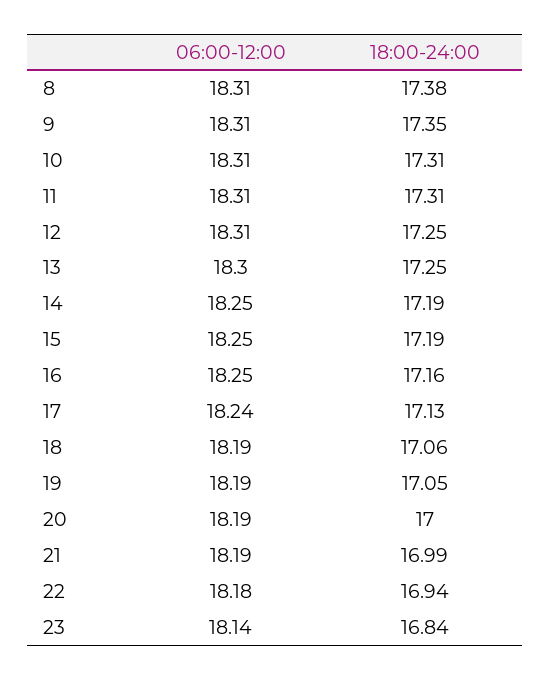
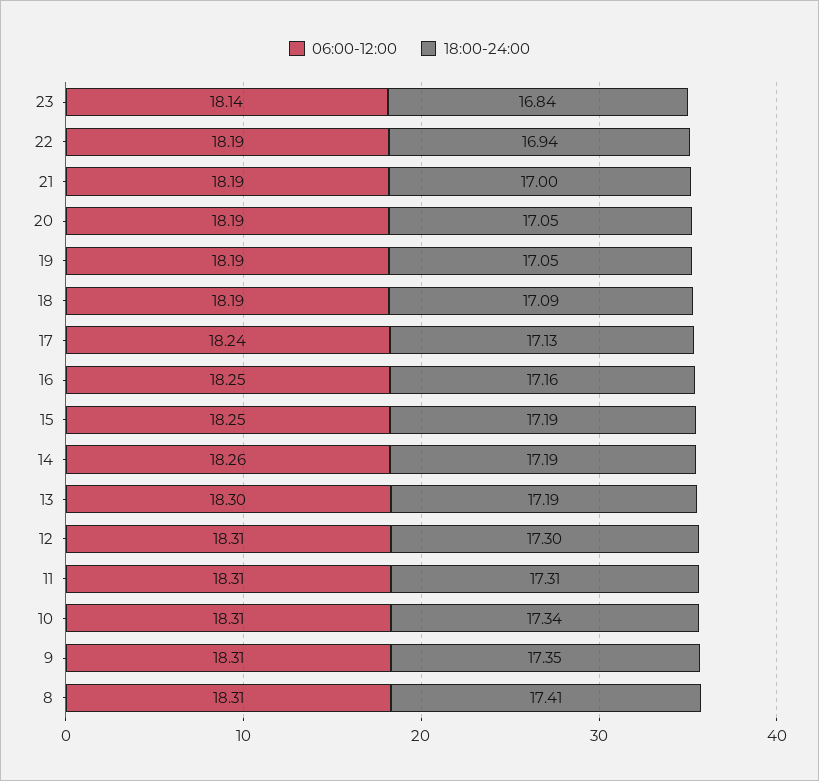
  {
    "06:00-12:00": {
      "8": 18.31,
      "9": 18.31,
      "10": 18.31,
      "11": 18.31,
      "12": 18.31,
      "13": 18.3,
-     "14": 18.25,
+     "14": 18.26,
      "15": 18.25,
      "16": 18.25,
      "17": 18.24,
      "18": 18.19,
      "19": 18.19,
      "20": 18.19,
      "21": 18.19,
-     "22": 18.18,
+     "22": 18.19,
      "23": 18.14
    },
    "18:00-24:00": {
-     "8": 17.38,
+     "8": 17.41,
      "9": 17.35,
-     "10": 17.31,
+     "10": 17.34,
      "11": 17.31,
-     "12": 17.25,
+     "12": 17.3,
-     "13": 17.25,
+     "13": 17.19,
      "14": 17.19,
      "15": 17.19,
      "16": 17.16,
      "17": 17.13,
-     "18": 17.06,
+     "18": 17.09,
      "19": 17.05,
-     "20": 17,
+     "20": 17.05,
-     "21": 16.99,
+     "21": 17,
      "22": 16.94,
      "23": 16.84
    }
  }

